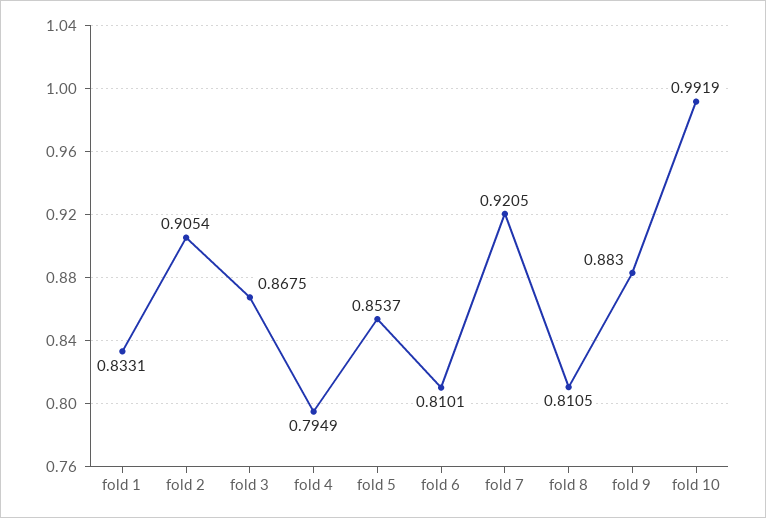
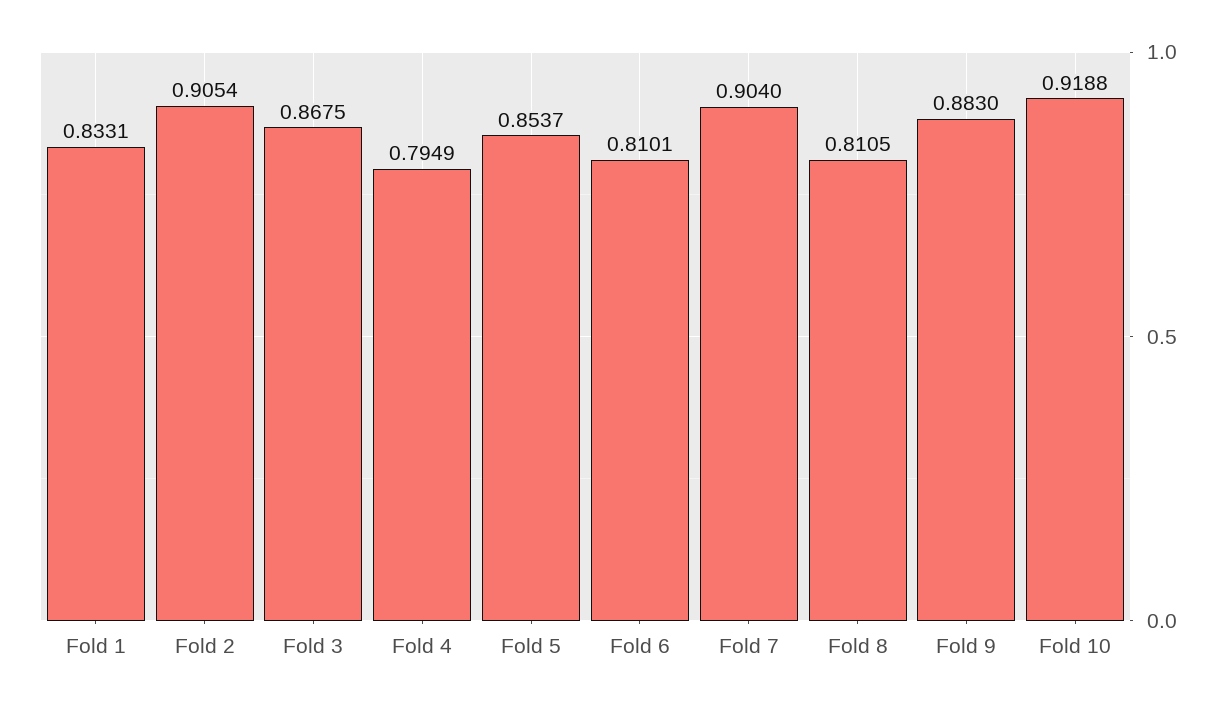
  {
    "fold 1": 0.8331,
    "fold 2": 0.9054,
    "fold 3": 0.8675,
    "fold 4": 0.7949,
    "fold 5": 0.8537,
    "fold 6": 0.8101,
-   "fold 7": 0.9205,
+   "fold 7": 0.904,
    "fold 8": 0.8105,
    "fold 9": 0.883,
-   "fold 10": 0.9919
+   "fold 10": 0.9188
  }

